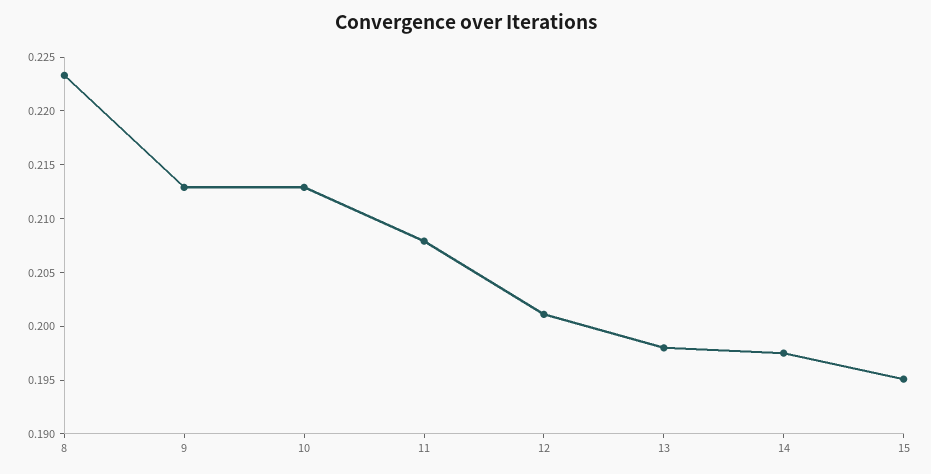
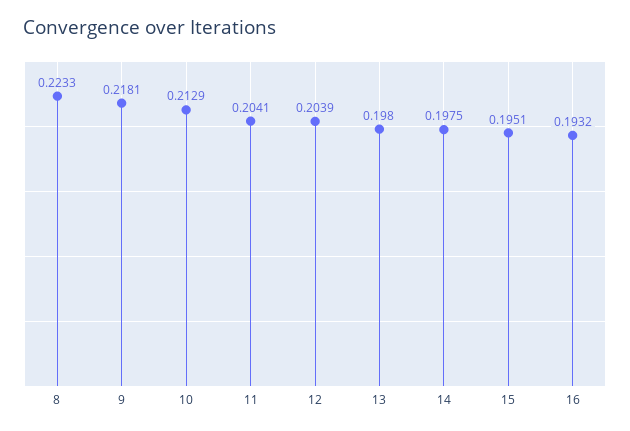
  {
    "8": 0.2233,
-   "9": 0.213,
+   "9": 0.2181,
    "10": 0.2129,
-   "11": 0.208,
+   "11": 0.2041,
-   "12": 0.201,
+   "12": 0.2039,
    "13": 0.198,
    "14": 0.1975,
-   "15": 0.1951
+   "15": 0.1951,
+   "16": 0.1932
  }

